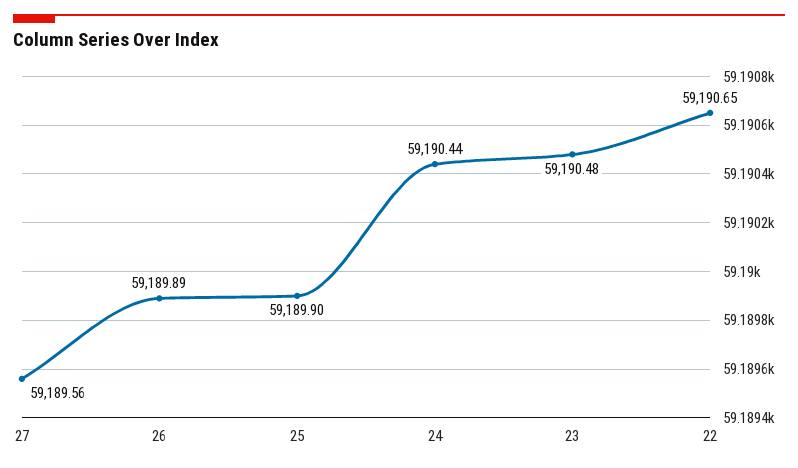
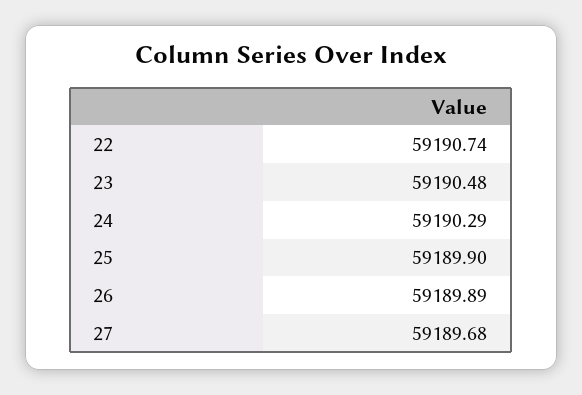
  {
-   "27": 59189.56,
+   "27": 59189.68,
    "26": 59189.89,
    "25": 59189.9,
-   "24": 59190.44,
+   "24": 59190.29,
    "23": 59190.48,
-   "22": 59190.65
+   "22": 59190.74
  }

